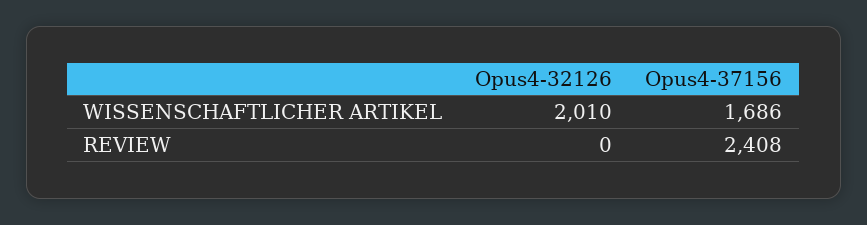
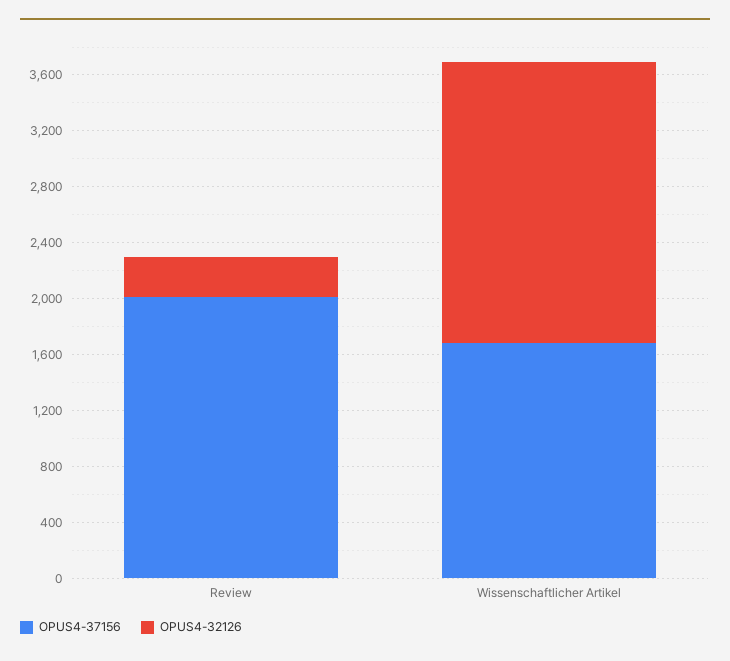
  {
    "Opus4-32126": {
      "WISSENSCHAFTLICHER ARTIKEL": 2010,
-     "REVIEW": 0
+     "REVIEW": 300
    },
    "Opus4-37156": {
      "WISSENSCHAFTLICHER ARTIKEL": 1686,
-     "REVIEW": 2408
+     "REVIEW": 2000
    }
  }

